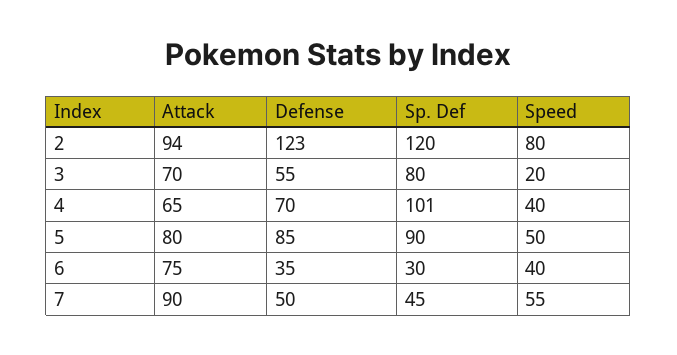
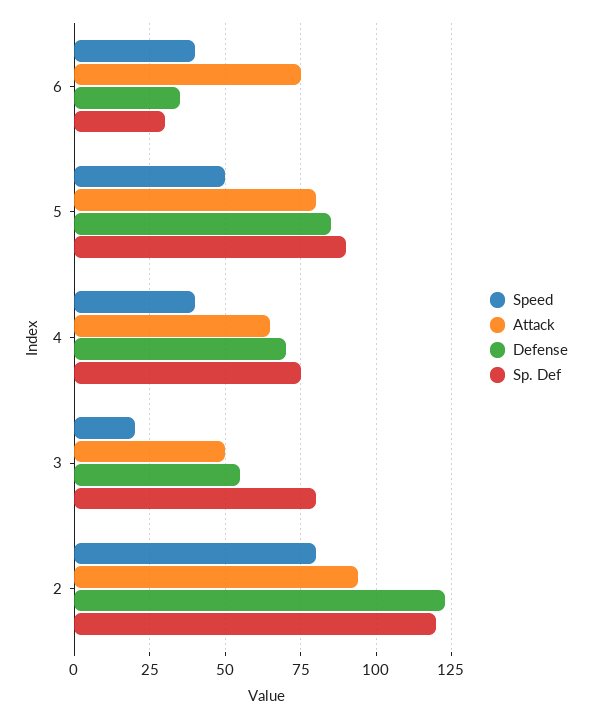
  {
    "Attack": {
      "2": 94,
-     "3": 70,
+     "3": 50,
      "4": 65,
      "5": 80,
-     "6": 75,
+     "6": 75
-     "7": 90
    },
    "Defense": {
      "2": 123,
      "3": 55,
      "4": 70,
      "5": 85,
-     "6": 35,
+     "6": 35
-     "7": 50
    },
    "Sp. Def": {
      "2": 120,
      "3": 80,
-     "4": 101,
+     "4": 75,
      "5": 90,
-     "6": 30,
+     "6": 30
-     "7": 45
    },
    "Speed": {
      "2": 80,
      "3": 20,
      "4": 40,
      "5": 50,
-     "6": 40,
+     "6": 40
-     "7": 55
    }
  }

